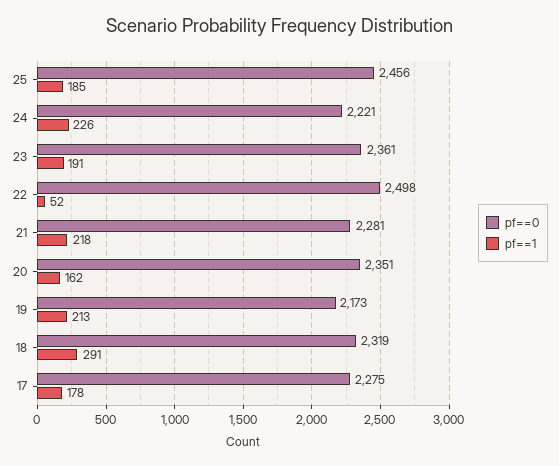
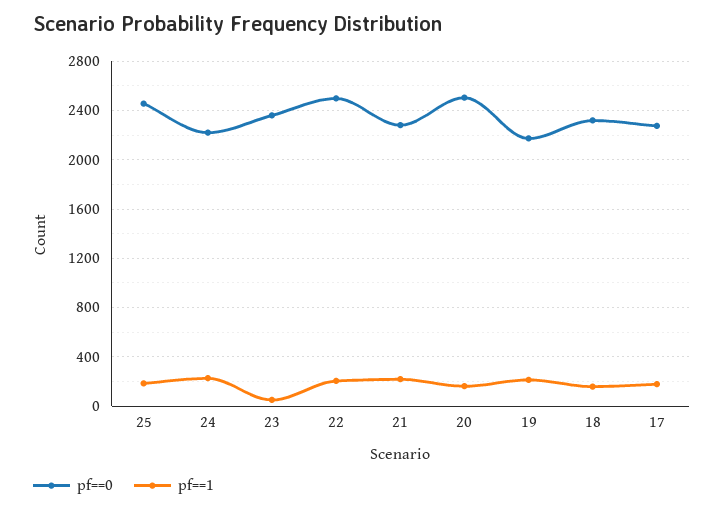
  {
    "pf==0": {
      "25": 2456,
      "24": 2221,
      "23": 2361,
      "22": 2498,
      "21": 2281,
-     "20": 2351,
+     "20": 2500,
      "19": 2173,
      "18": 2319,
      "17": 2275
    },
    "pf==1": {
      "25": 185,
      "24": 226,
-     "23": 191,
+     "23": 50,
-     "22": 52,
+     "22": 200,
      "21": 218,
      "20": 162,
      "19": 213,
-     "18": 291,
+     "18": 150,
      "17": 178
    }
  }

